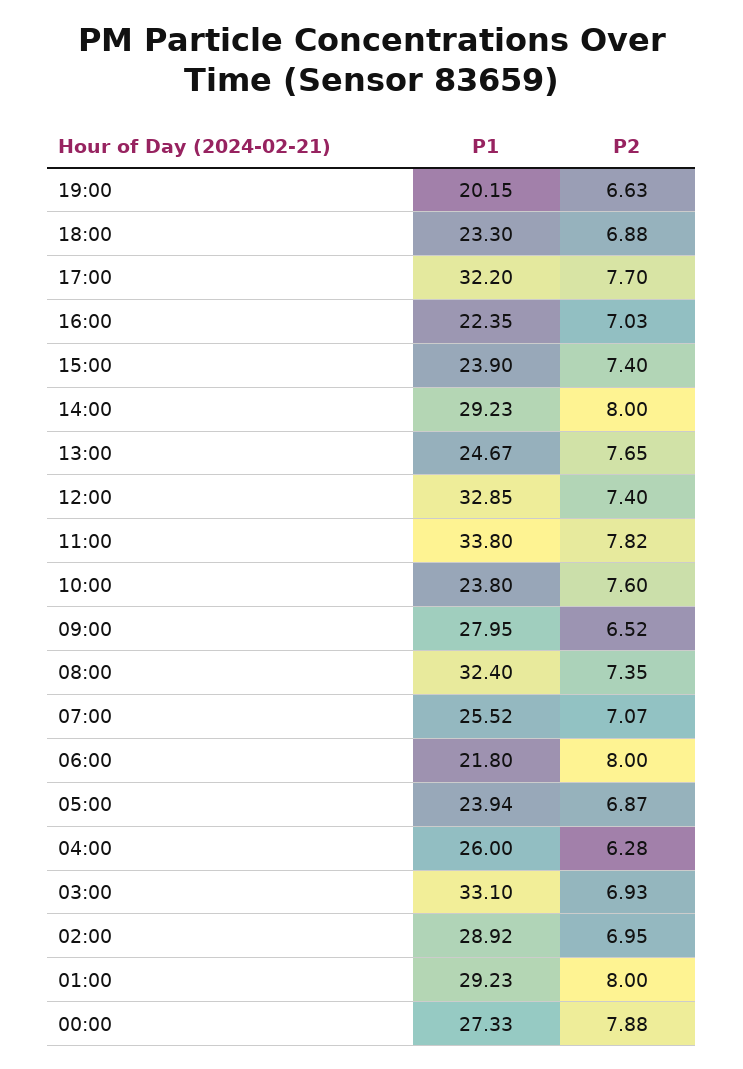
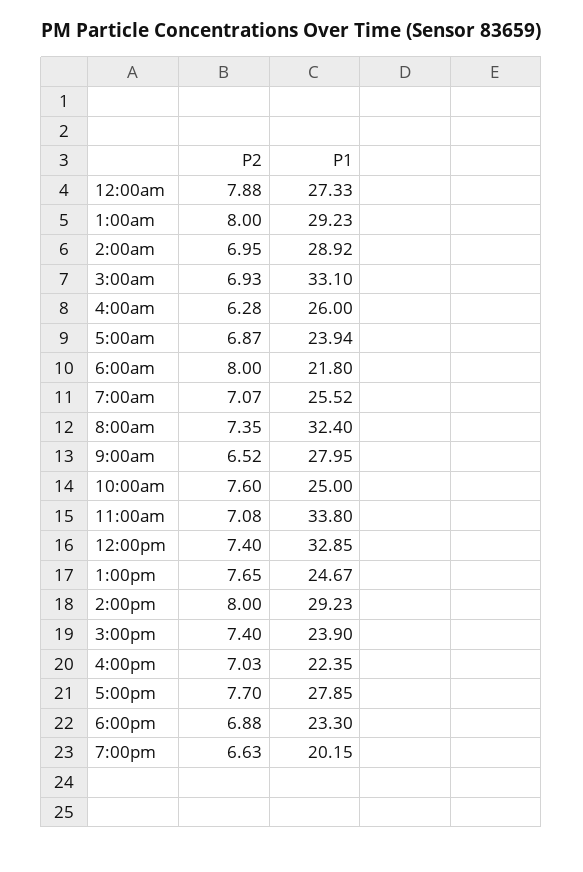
  {
    "P1": {
      "19:00": 20.15,
      "18:00": 23.3,
-     "17:00": 32.2,
+     "17:00": 27.85,
      "16:00": 22.35,
      "15:00": 23.9,
      "14:00": 29.23,
      "13:00": 24.67,
      "12:00": 32.85,
      "11:00": 33.8,
-     "10:00": 23.8,
+     "10:00": 25,
      "09:00": 27.95,
      "08:00": 32.4,
      "07:00": 25.52,
      "06:00": 21.8,
      "05:00": 23.94,
      "04:00": 26,
      "03:00": 33.1,
      "02:00": 28.92,
      "01:00": 29.23,
      "00:00": 27.33
    },
    "P2": {
      "19:00": 6.63,
      "18:00": 6.88,
      "17:00": 7.7,
      "16:00": 7.03,
      "15:00": 7.4,
      "14:00": 8,
      "13:00": 7.65,
      "12:00": 7.4,
-     "11:00": 7.82,
+     "11:00": 7.08,
      "10:00": 7.6,
      "09:00": 6.52,
      "08:00": 7.35,
      "07:00": 7.07,
      "06:00": 8,
      "05:00": 6.87,
      "04:00": 6.28,
      "03:00": 6.93,
      "02:00": 6.95,
      "01:00": 8,
      "00:00": 7.88
    }
  }

